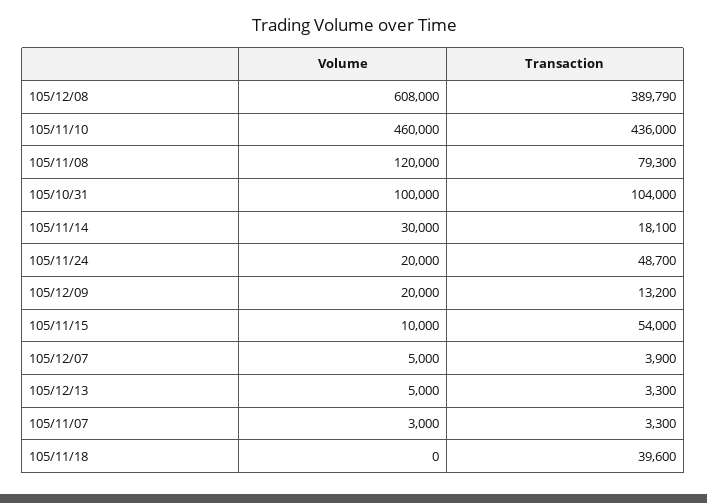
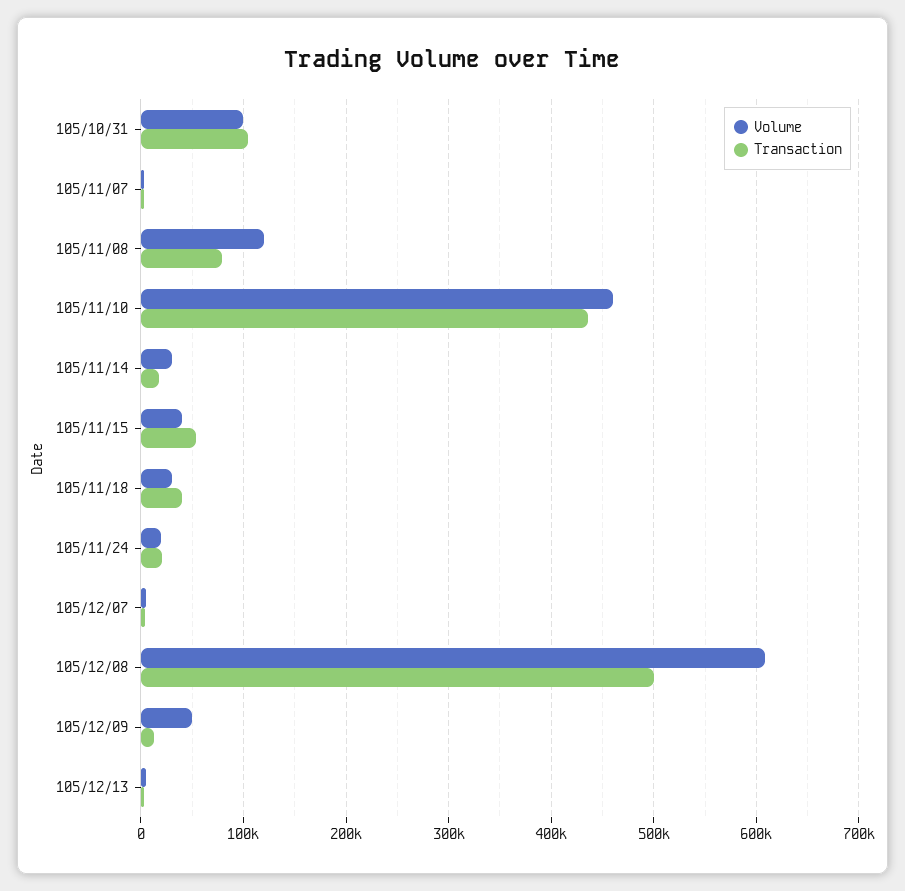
  {
    "Volume": {
      "105/12/08": 608000,
      "105/11/10": 460000,
      "105/11/08": 120000,
      "105/10/31": 100000,
      "105/11/14": 30000,
      "105/11/24": 20000,
-     "105/12/09": 20000,
+     "105/12/09": 50000,
-     "105/11/15": 10000,
+     "105/11/15": 40000,
      "105/12/07": 5000,
      "105/12/13": 5000,
      "105/11/07": 3000,
-     "105/11/18": 0
+     "105/11/18": 30000
    },
    "Transaction": {
-     "105/12/08": 389790,
+     "105/12/08": 500000,
      "105/11/10": 436000,
      "105/11/08": 79300,
      "105/10/31": 104000,
      "105/11/14": 18100,
-     "105/11/24": 48700,
+     "105/11/24": 20000,
      "105/12/09": 13200,
      "105/11/15": 54000,
      "105/12/07": 3900,
      "105/12/13": 3300,
      "105/11/07": 3300,
      "105/11/18": 39600
    }
  }

